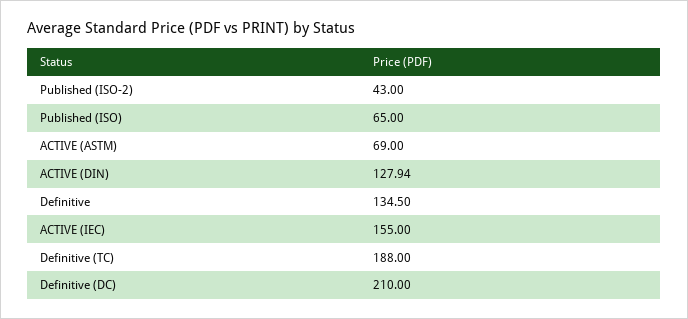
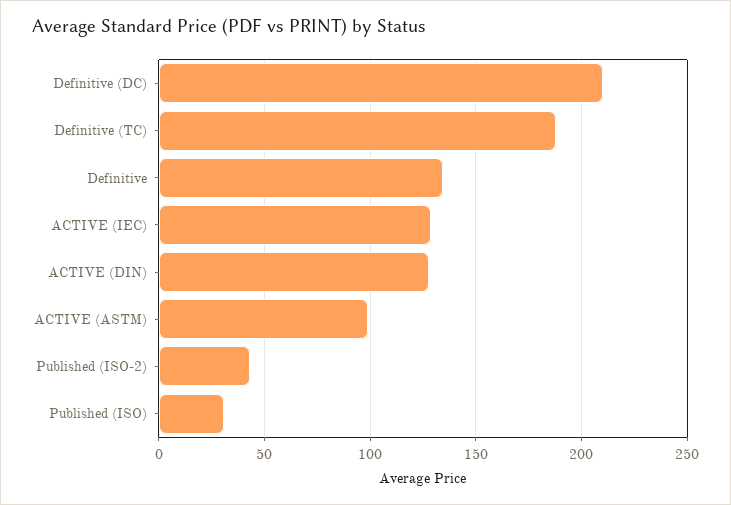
  {
    "Published (ISO-2)": 43,
-   "Published (ISO)": 65,
+   "Published (ISO)": 30,
-   "ACTIVE (ASTM)": 69,
+   "ACTIVE (ASTM)": 100,
    "ACTIVE (DIN)": 127.94,
    "Definitive": 134.5,
-   "ACTIVE (IEC)": 155,
+   "ACTIVE (IEC)": 130,
    "Definitive (TC)": 188,
    "Definitive (DC)": 210
  }

